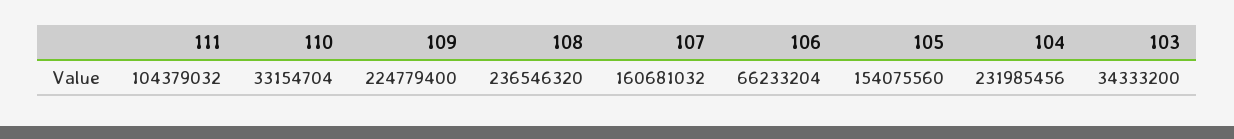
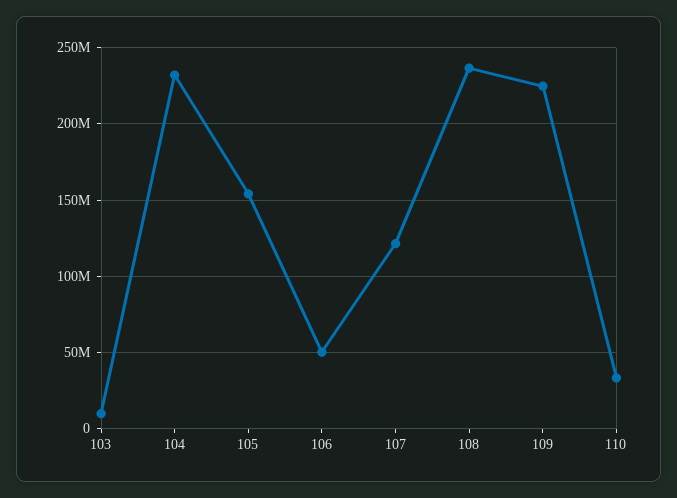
  {
-   "111": 104379032,
    "110": 33154704,
    "109": 224779400,
    "108": 236546320,
-   "107": 160681032,
+   "107": 120000000,
-   "106": 66233204,
+   "106": 50000000,
    "105": 154075560,
    "104": 231985456,
-   "103": 34333200
+   "103": 10000000
  }

